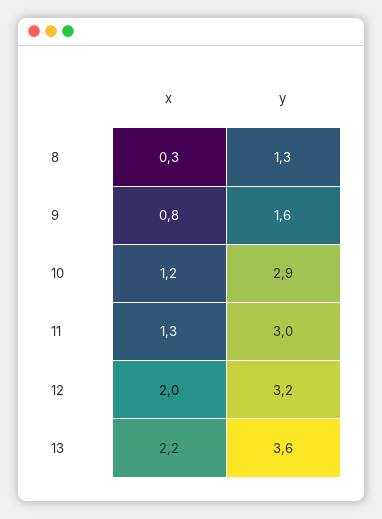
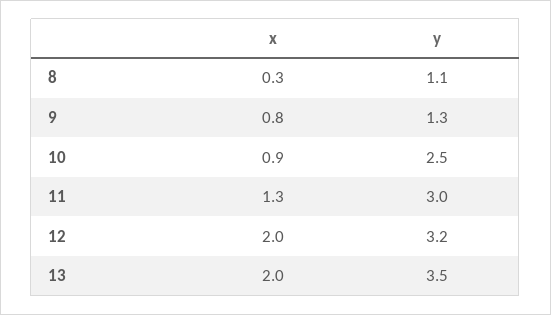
  {
    "x": {
      "8": 0.3,
      "9": 0.8,
-     "10": 1.2,
+     "10": 0.9,
      "11": 1.3,
      "12": 2,
-     "13": 2.2
+     "13": 2
    },
    "y": {
-     "8": 1.3,
+     "8": 1.1,
-     "9": 1.6,
+     "9": 1.3,
-     "10": 2.9,
+     "10": 2.5,
      "11": 3,
      "12": 3.2,
-     "13": 3.6
+     "13": 3.5
    }
  }

